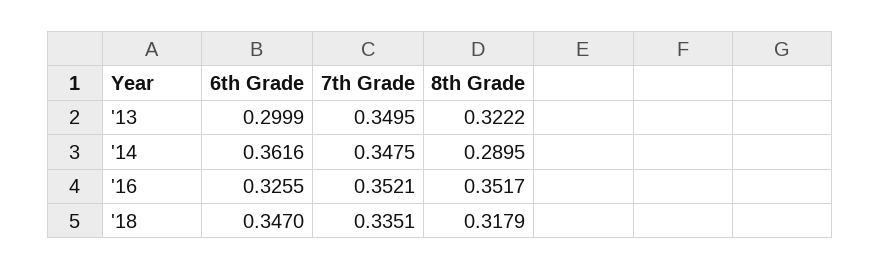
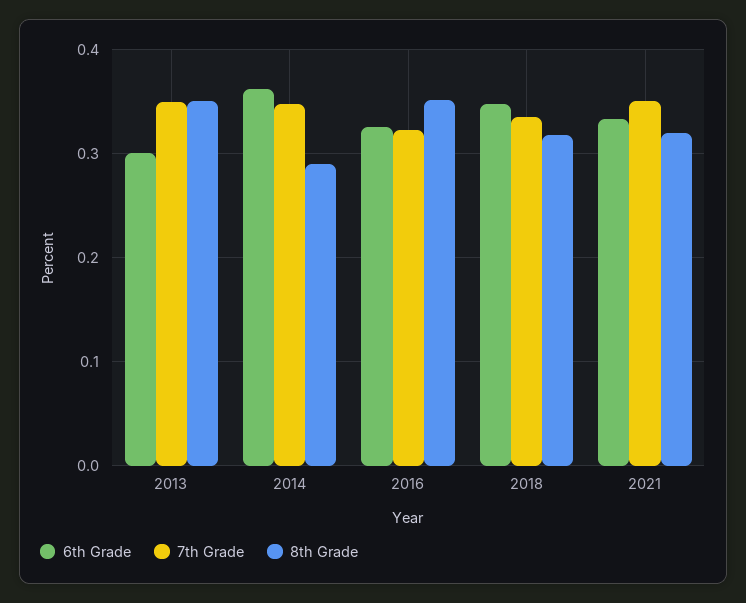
  {
    "6th Grade": {
      "'13": 0.2999,
      "'14": 0.3616,
      "'16": 0.3255,
-     "'18": 0.347
+     "'18": 0.347,
+     "2021": 0.33
    },
    "7th Grade": {
      "'13": 0.3495,
      "'14": 0.3475,
-     "'16": 0.3521,
+     "'16": 0.32,
-     "'18": 0.3351
+     "'18": 0.3351,
+     "2021": 0.35
    },
    "8th Grade": {
-     "'13": 0.3222,
+     "'13": 0.35,
      "'14": 0.2895,
      "'16": 0.3517,
-     "'18": 0.3179
+     "'18": 0.3179,
+     "2021": 0.32
    }
  }

